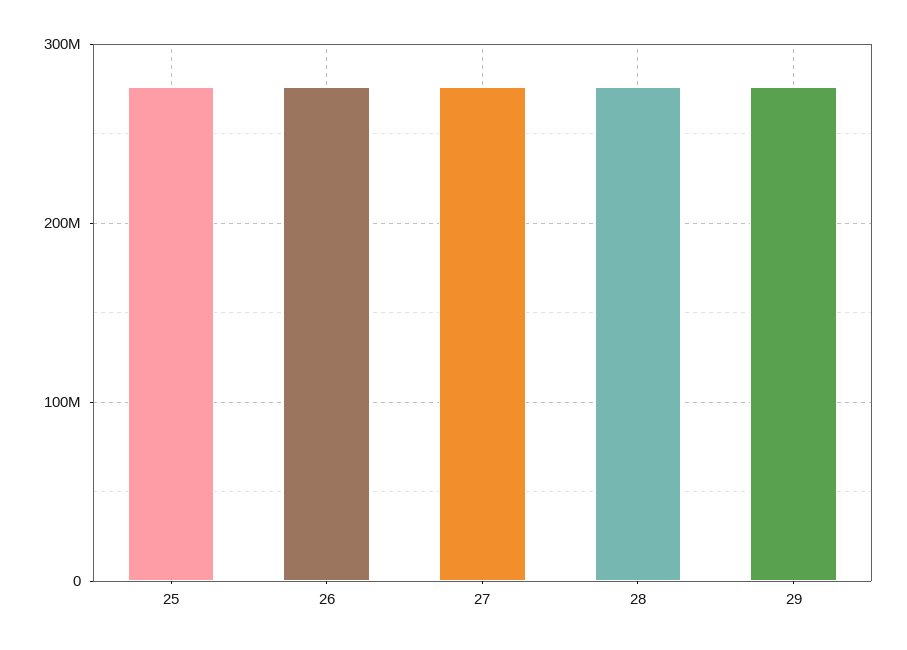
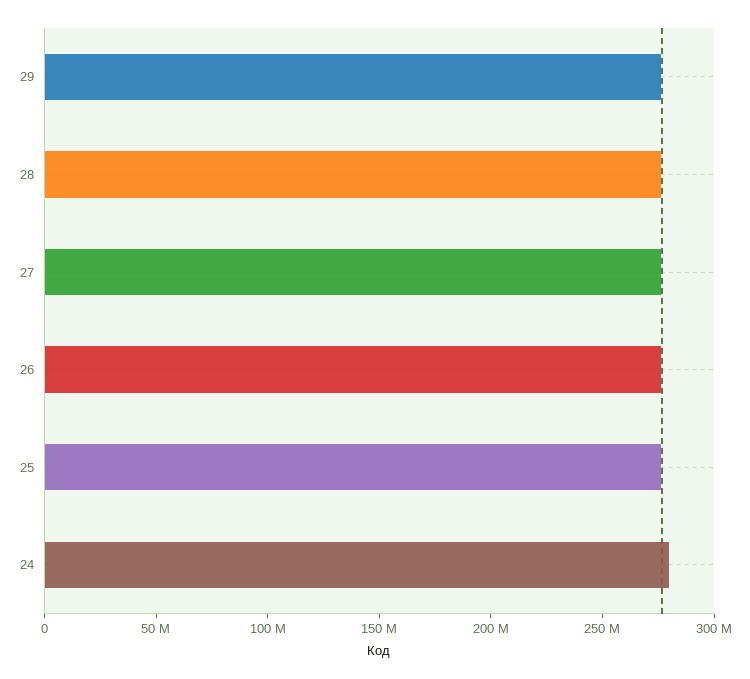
  {
    "25": 280000000,
    "26": 280000000,
    "27": 280000000,
    "28": 280000000,
-   "29": 280000000
+   "29": 280000000,
+   "24": 280000000
  }

